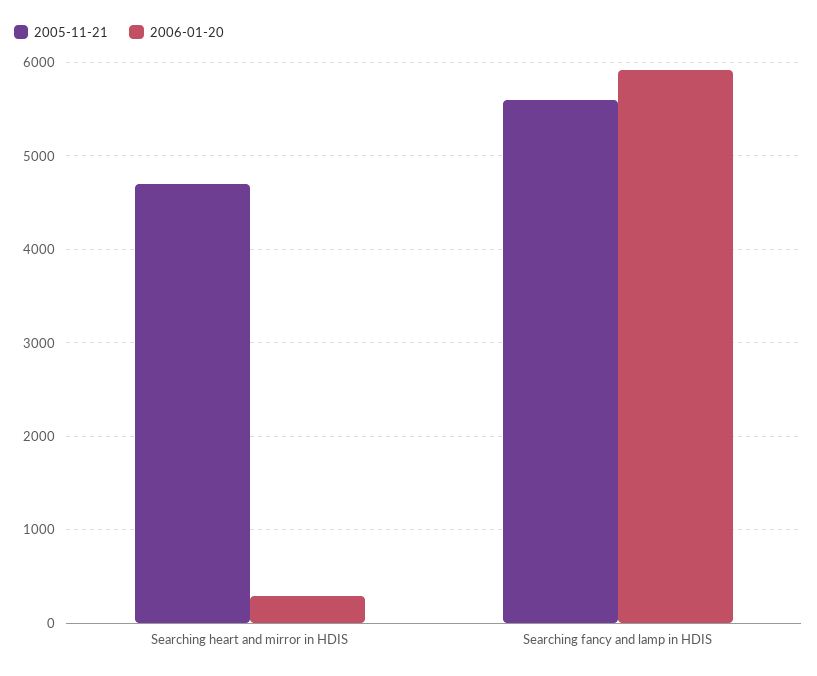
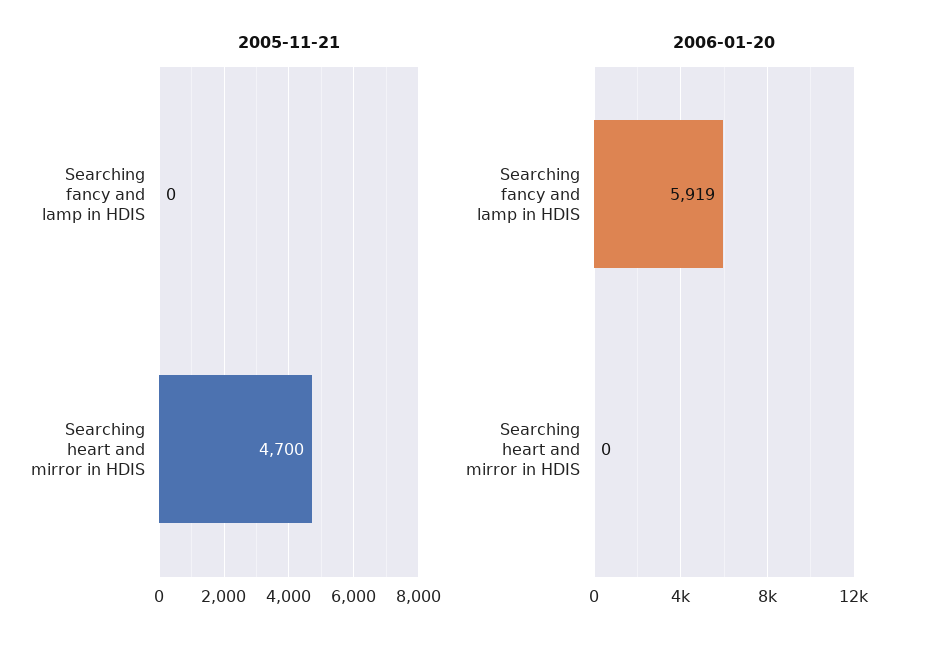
  {
    "2005-11-21": {
      "Searching heart and mirror in HDIS": 4700,
-     "Searching fancy and lamp in HDIS": 5600
+     "Searching fancy and lamp in HDIS": 0
    },
    "2006-01-20": {
-     "Searching heart and mirror in HDIS": 300,
+     "Searching heart and mirror in HDIS": 0,
      "Searching fancy and lamp in HDIS": 5919
    }
  }

